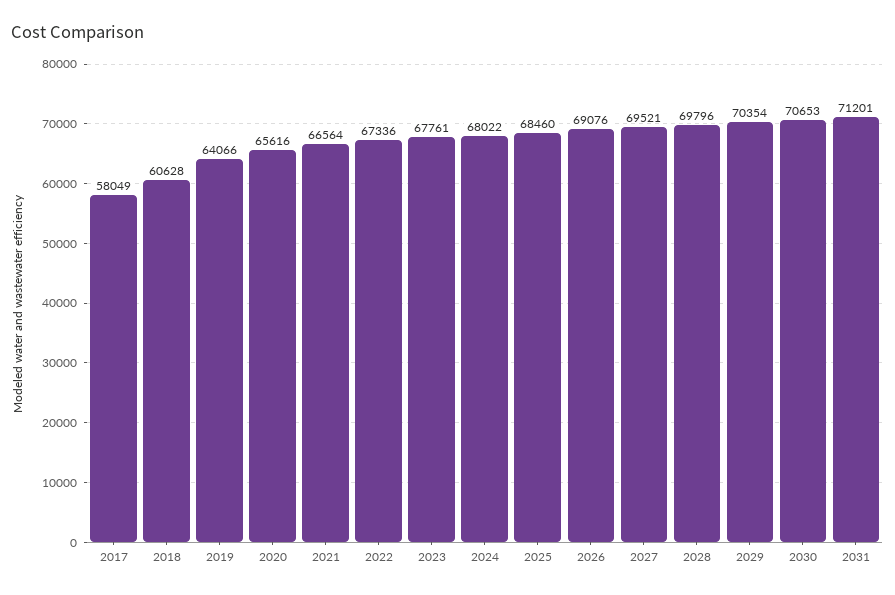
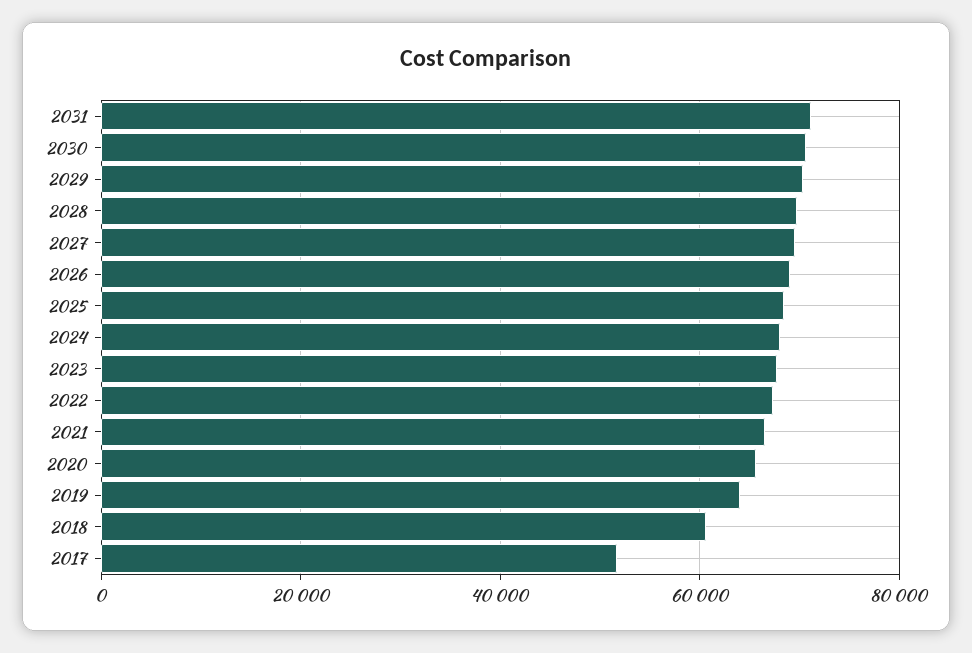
  {
-   "2017": 58049,
+   "2017": 52000,
    "2018": 60628,
    "2019": 64066,
    "2020": 65616,
    "2021": 66564,
    "2022": 67336,
    "2023": 67761,
    "2024": 68022,
    "2025": 68460,
    "2026": 69076,
    "2027": 69521,
    "2028": 69796,
    "2029": 70354,
    "2030": 70653,
    "2031": 71201
  }

